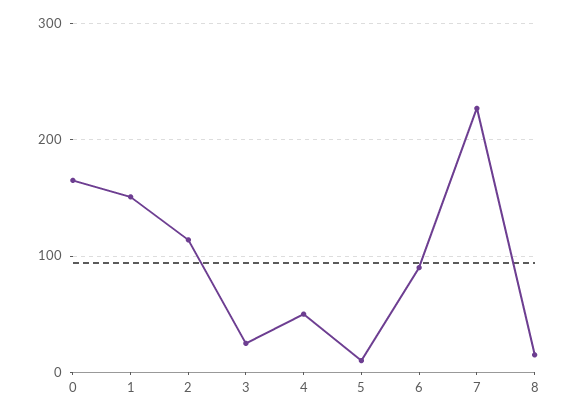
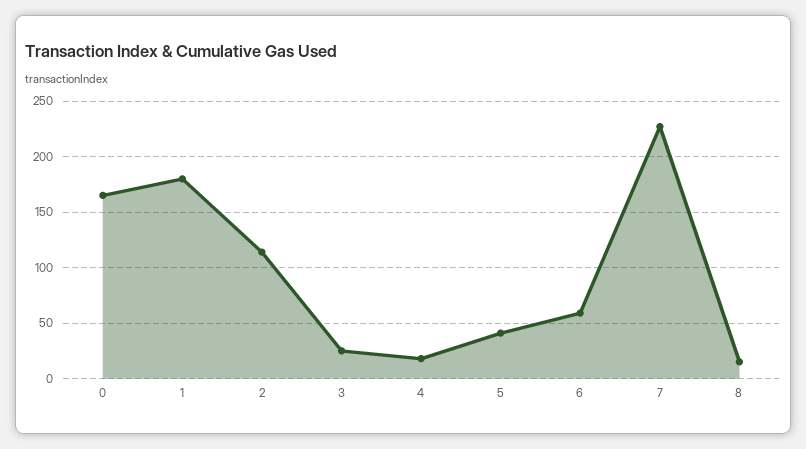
  {
    "0": 170,
-   "1": 150,
+   "1": 180,
    "2": 110,
    "3": 30,
-   "4": 50,
+   "4": 20,
-   "5": 10,
+   "5": 40,
-   "6": 90,
+   "6": 60,
    "7": 230,
    "8": 20
  }

